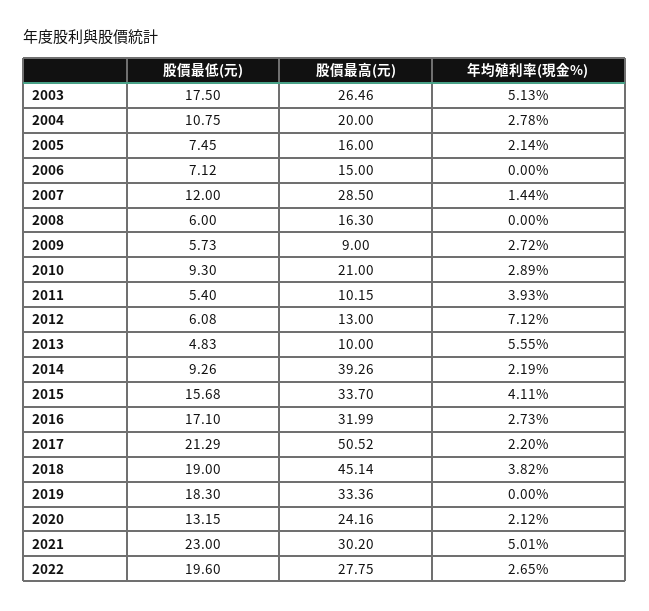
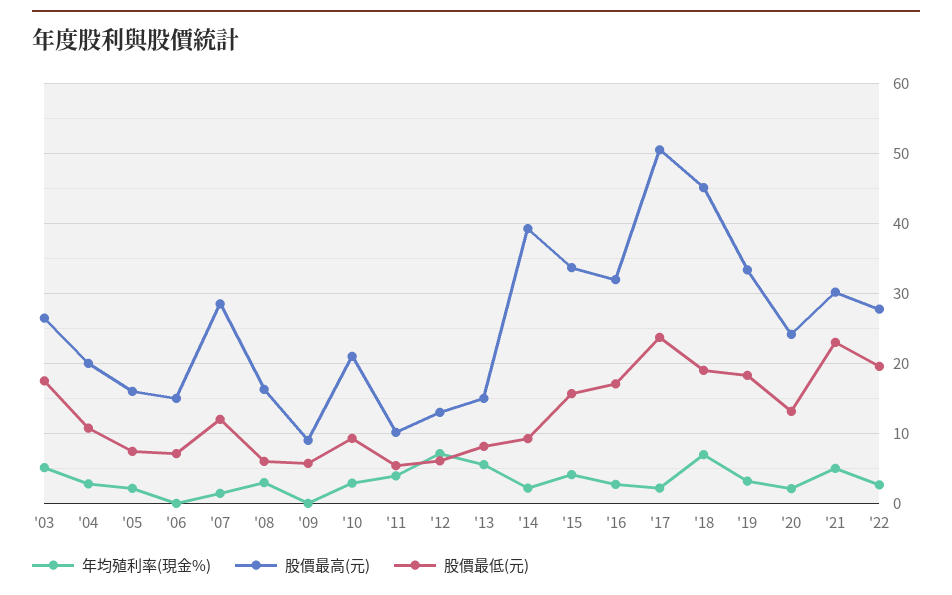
  {
    "股價最低(元)": {
      "2003": 17.5,
      "2004": 10.75,
      "2005": 7.45,
      "2006": 7.12,
      "2007": 12,
      "2008": 6,
      "2009": 5.73,
      "2010": 9.3,
      "2011": 5.4,
      "2012": 6.08,
-     "2013": 4.83,
+     "2013": 8,
      "2014": 9.26,
      "2015": 15.68,
      "2016": 17.1,
-     "2017": 21.29,
+     "2017": 24,
      "2018": 19,
      "2019": 18.3,
      "2020": 13.15,
      "2021": 23,
      "2022": 19.6
    },
    "股價最高(元)": {
      "2003": 26.46,
      "2004": 20,
      "2005": 16,
      "2006": 15,
      "2007": 28.5,
      "2008": 16.3,
      "2009": 9,
      "2010": 21,
      "2011": 10.15,
      "2012": 13,
-     "2013": 10,
+     "2013": 15,
      "2014": 39.26,
      "2015": 33.7,
      "2016": 31.99,
      "2017": 50.52,
      "2018": 45.14,
      "2019": 33.36,
      "2020": 24.16,
      "2021": 30.2,
      "2022": 27.75
    },
    "年均殖利率(現金%)": {
      "2003": 5.13,
      "2004": 2.78,
      "2005": 2.14,
      "2006": 0,
      "2007": 1.44,
-     "2008": 0,
+     "2008": 3,
-     "2009": 2.72,
+     "2009": 0,
      "2010": 2.89,
      "2011": 3.93,
      "2012": 7.12,
      "2013": 5.55,
      "2014": 2.19,
      "2015": 4.11,
      "2016": 2.73,
      "2017": 2.2,
-     "2018": 3.82,
+     "2018": 7,
-     "2019": 0,
+     "2019": 3,
      "2020": 2.12,
      "2021": 5.01,
      "2022": 2.65
    }
  }

